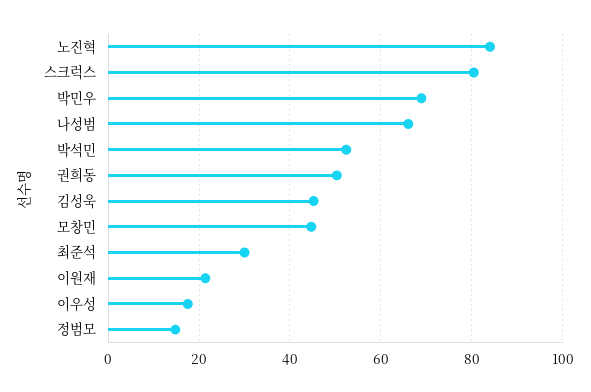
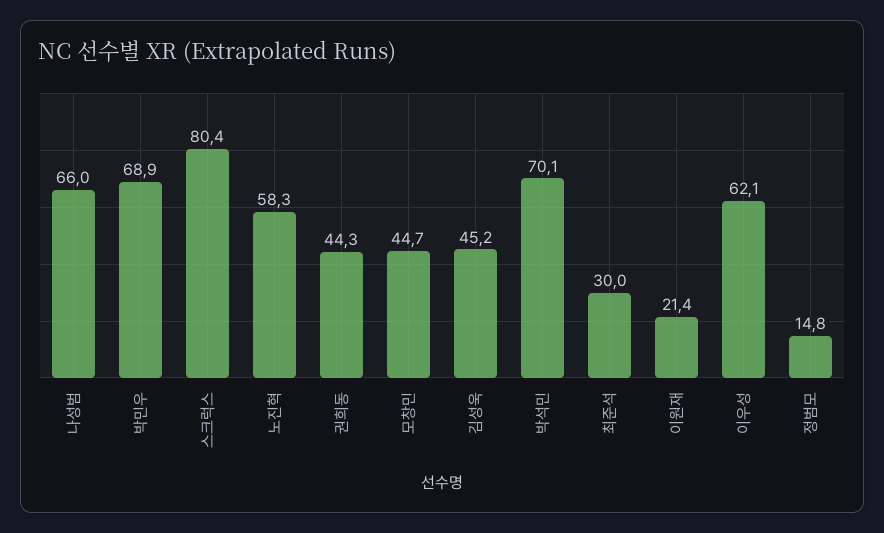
  {
-   "노진혁": 84,
+   "노진혁": 58.3,
    "스크럭스": 80.4,
    "박민우": 68.9,
    "나성범": 66,
-   "박석민": 52,
+   "박석민": 70.1,
-   "권희동": 50,
+   "권희동": 44.3,
    "김성욱": 45.2,
    "모창민": 44.7,
    "최준석": 30,
    "이원재": 21.4,
-   "이우성": 18,
+   "이우성": 62.1,
    "정범모": 14.8
  }

